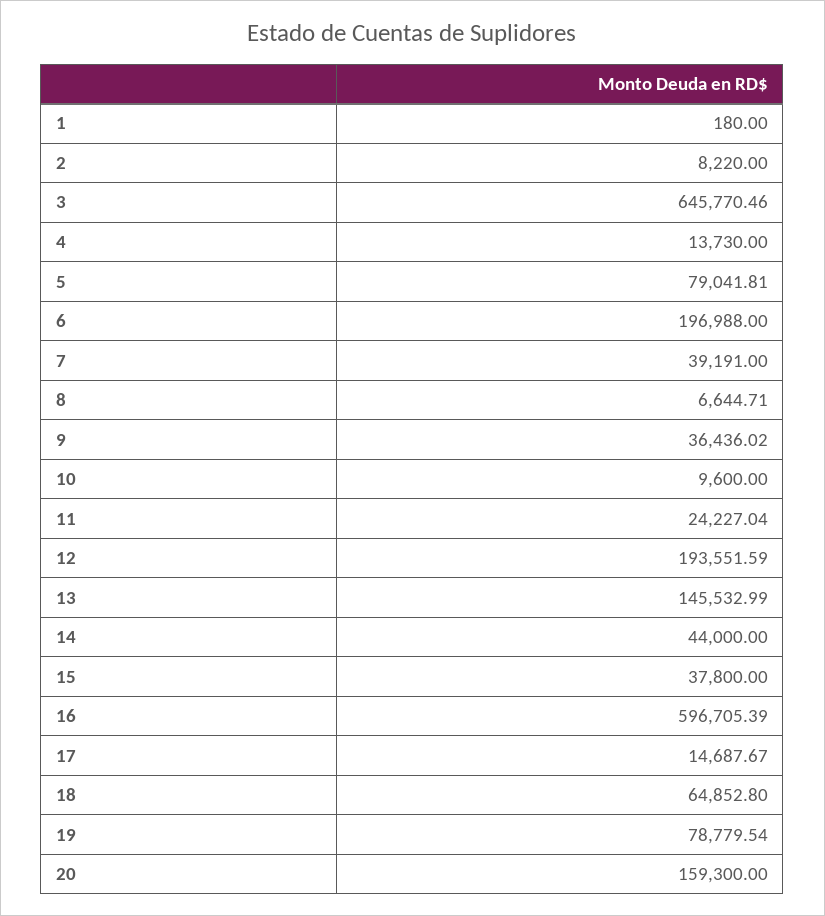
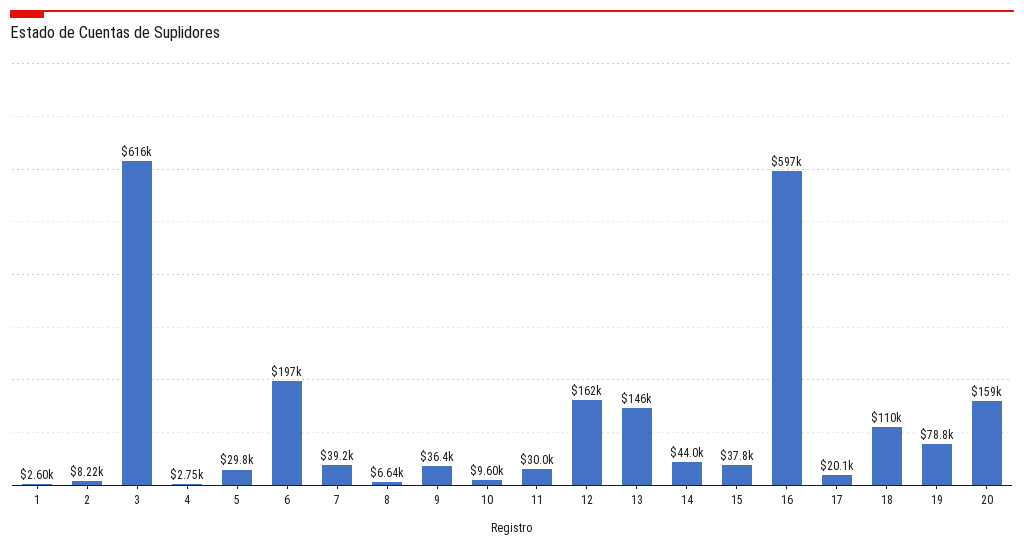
  {
-   "1": 180,
+   "1": 2600,
    "2": 8220,
-   "3": 645770.46,
+   "3": 616000,
-   "4": 13730,
+   "4": 2750,
-   "5": 79041.81,
+   "5": 29800,
    "6": 196988,
    "7": 39191,
    "8": 6644.71,
    "9": 36436.02,
    "10": 9600,
-   "11": 24227.04,
+   "11": 30000,
-   "12": 193551.59,
+   "12": 162000,
    "13": 145532.99,
    "14": 44000,
    "15": 37800,
    "16": 596705.39,
-   "17": 14687.67,
+   "17": 20100,
-   "18": 64852.8,
+   "18": 110000,
    "19": 78779.54,
    "20": 159300
  }

